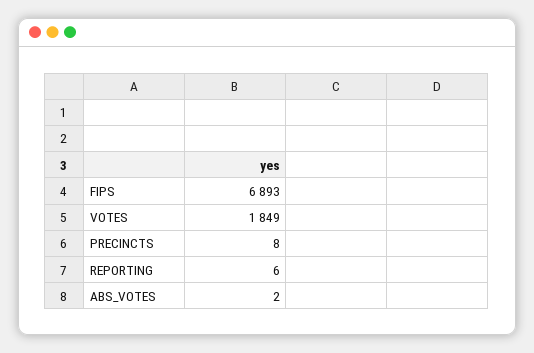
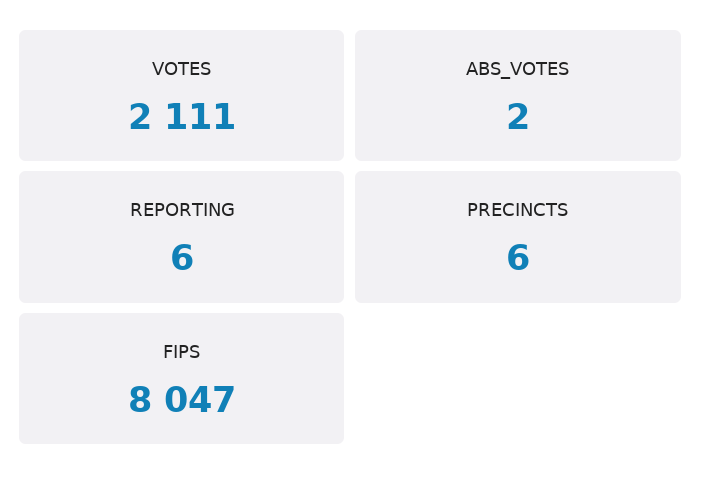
  {
-   "FIPS": 6893,
+   "FIPS": 8047,
-   "VOTES": 1849,
+   "VOTES": 2111,
-   "PRECINCTS": 8,
+   "PRECINCTS": 6,
    "REPORTING": 6,
    "ABS_VOTES": 2
  }

